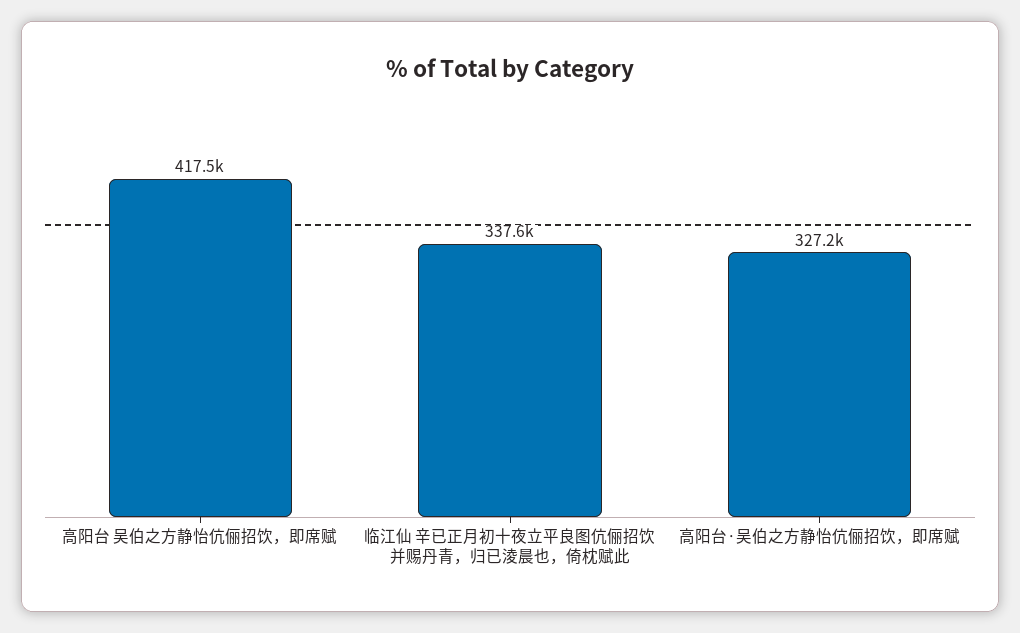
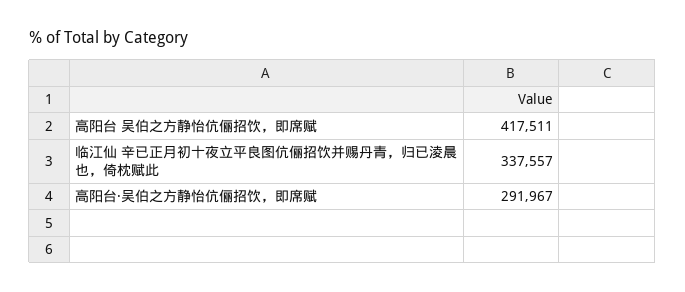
  {
    "高阳台 吴伯之方静怡伉俪招饮，即席赋": 417511,
    "临江仙 辛已正月初十夜立平良图伉俪招饮并赐丹青，归已淩晨也，倚枕赋此": 337557,
-   "高阳台·吴伯之方静怡伉俪招饮，即席赋": 327200
+   "高阳台·吴伯之方静怡伉俪招饮，即席赋": 291967
  }

